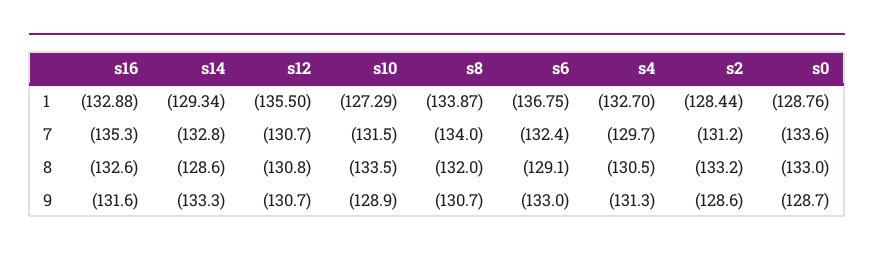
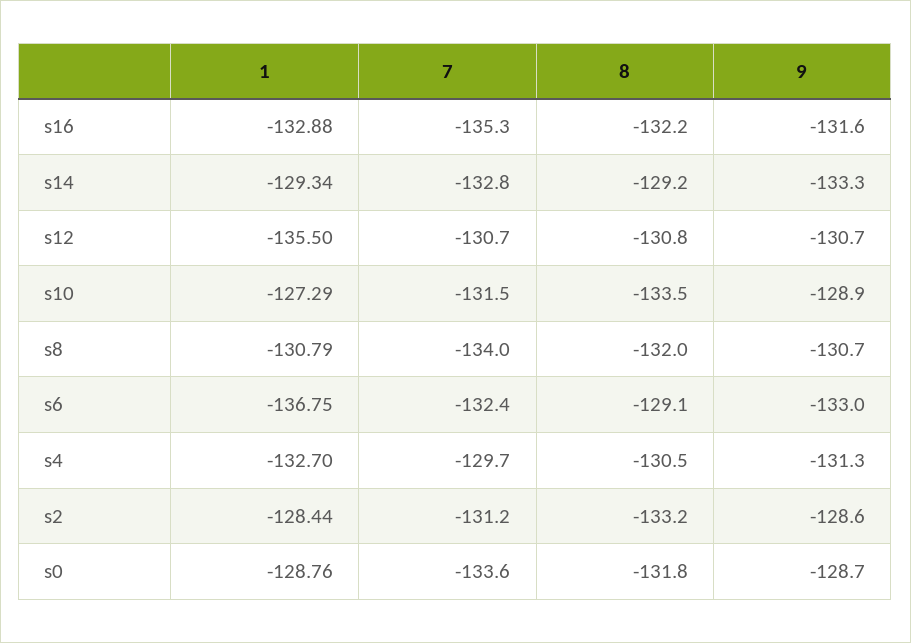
  {
    "s16": {
      "1": -132.88,
      "7": -135.3,
-     "8": -132.6,
+     "8": -132.2,
      "9": -131.6
    },
    "s14": {
      "1": -129.34,
      "7": -132.8,
-     "8": -128.6,
+     "8": -129.2,
      "9": -133.3
    },
    "s12": {
      "1": -135.5,
      "7": -130.7,
      "8": -130.8,
      "9": -130.7
    },
    "s10": {
      "1": -127.29,
      "7": -131.5,
      "8": -133.5,
      "9": -128.9
    },
    "s8": {
-     "1": -133.87,
+     "1": -130.79,
      "7": -134,
      "8": -132,
      "9": -130.7
    },
    "s6": {
      "1": -136.75,
      "7": -132.4,
      "8": -129.1,
      "9": -133
    },
    "s4": {
      "1": -132.7,
      "7": -129.7,
      "8": -130.5,
      "9": -131.3
    },
    "s2": {
      "1": -128.44,
      "7": -131.2,
      "8": -133.2,
      "9": -128.6
    },
    "s0": {
      "1": -128.76,
      "7": -133.6,
-     "8": -133,
+     "8": -131.8,
      "9": -128.7
    }
  }

